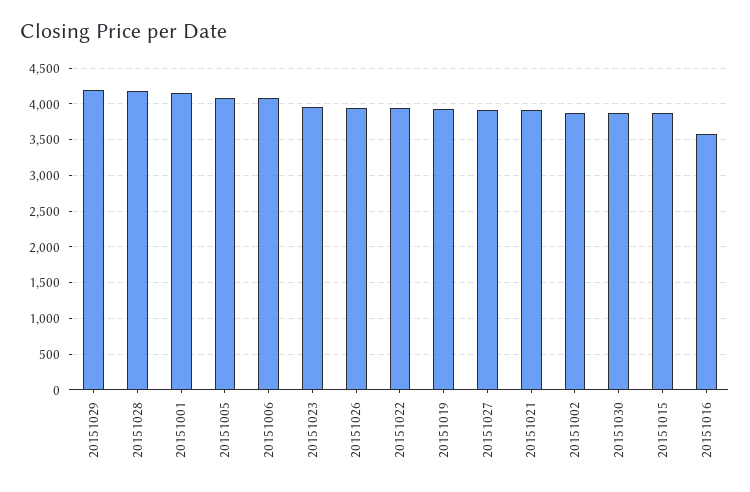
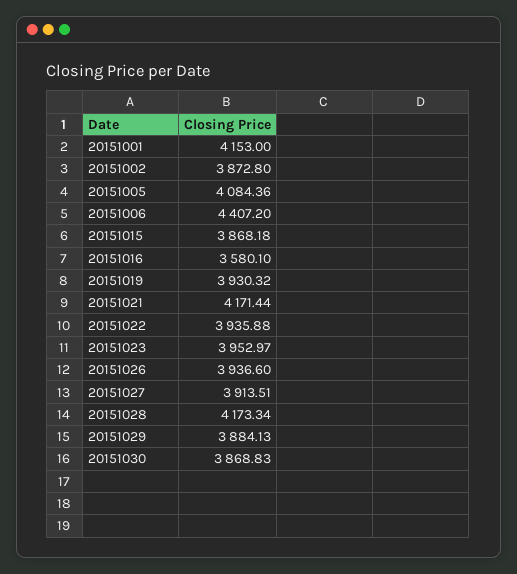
  {
-   "20151029": 4200,
+   "20151029": 3884.13,
    "20151028": 4173.34,
    "20151001": 4153,
    "20151005": 4084.36,
-   "20151006": 4100,
+   "20151006": 4407.2,
    "20151023": 3952.97,
    "20151026": 3936.6,
    "20151022": 3935.88,
    "20151019": 3930.32,
    "20151027": 3913.51,
-   "20151021": 3900,
+   "20151021": 4171.44,
    "20151002": 3872.8,
    "20151030": 3868.83,
    "20151015": 3868.18,
    "20151016": 3580.1
  }

